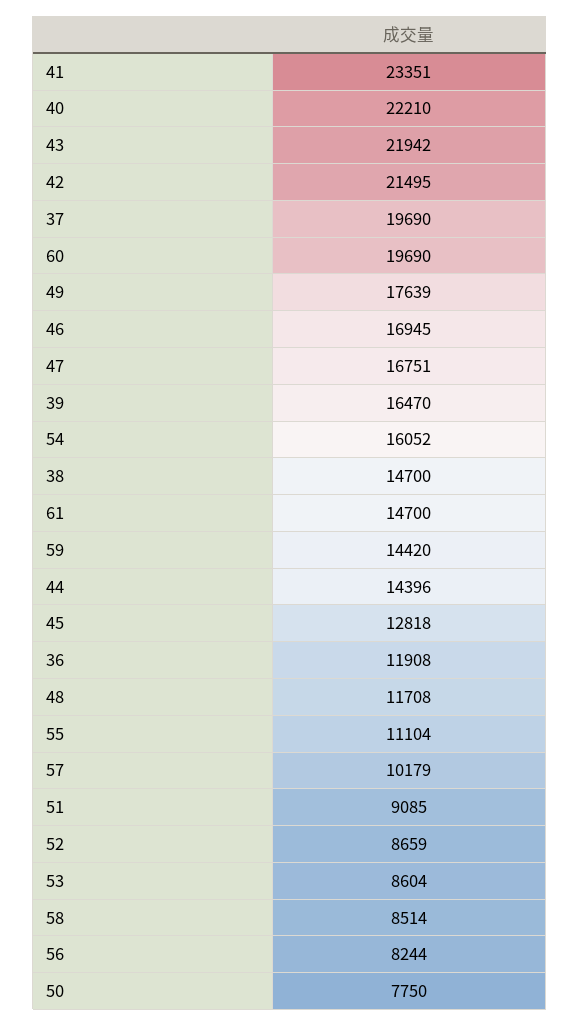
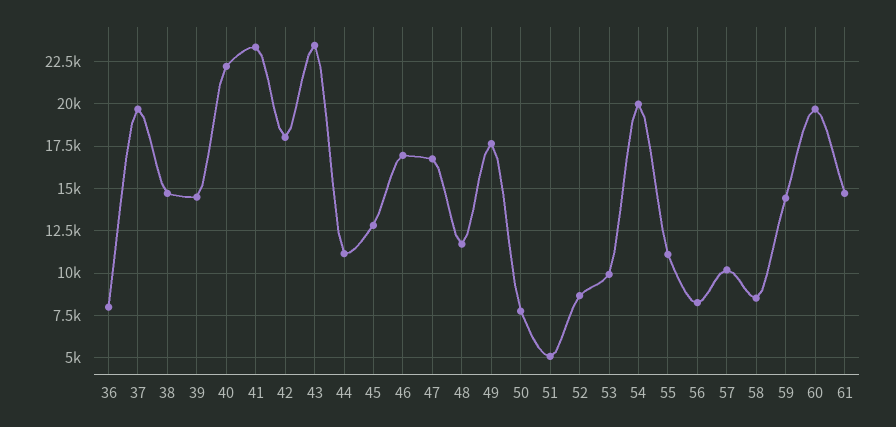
  {
    "41": 23351,
    "40": 22210,
-   "43": 21942,
+   "43": 23500,
-   "42": 21495,
+   "42": 18000,
    "37": 19690,
    "60": 19690,
    "49": 17639,
    "46": 16945,
    "47": 16751,
-   "39": 16470,
+   "39": 14500,
-   "54": 16052,
+   "54": 20000,
    "38": 14700,
    "61": 14700,
    "59": 14420,
-   "44": 14396,
+   "44": 11000,
    "45": 12818,
-   "36": 11908,
+   "36": 8000,
    "48": 11708,
    "55": 11104,
    "57": 10179,
-   "51": 9085,
+   "51": 5000,
    "52": 8659,
-   "53": 8604,
+   "53": 10000,
    "58": 8514,
    "56": 8244,
    "50": 7750
  }

